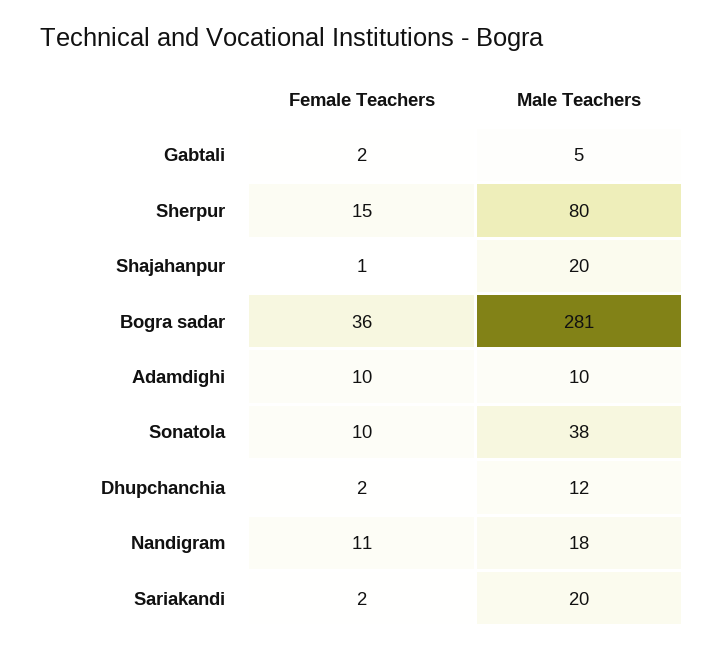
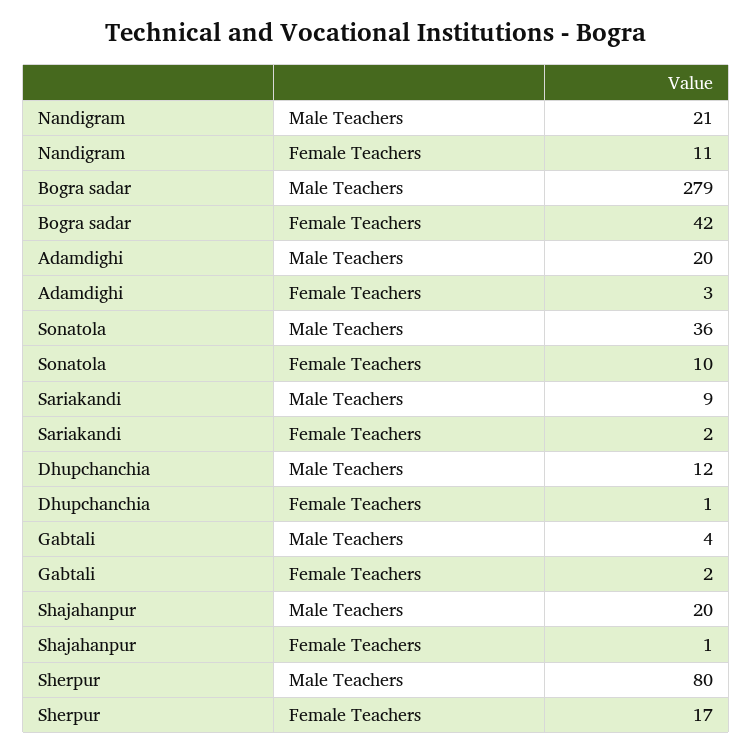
  {
    "Female Teachers": {
      "Gabtali": 2,
-     "Sherpur": 15,
+     "Sherpur": 17,
      "Shajahanpur": 1,
-     "Bogra sadar": 36,
+     "Bogra sadar": 42,
-     "Adamdighi": 10,
+     "Adamdighi": 3,
      "Sonatola": 10,
-     "Dhupchanchia": 2,
+     "Dhupchanchia": 1,
      "Nandigram": 11,
      "Sariakandi": 2
    },
    "Male Teachers": {
-     "Gabtali": 5,
+     "Gabtali": 4,
      "Sherpur": 80,
      "Shajahanpur": 20,
-     "Bogra sadar": 281,
+     "Bogra sadar": 279,
-     "Adamdighi": 10,
+     "Adamdighi": 20,
-     "Sonatola": 38,
+     "Sonatola": 36,
      "Dhupchanchia": 12,
-     "Nandigram": 18,
+     "Nandigram": 21,
-     "Sariakandi": 20
+     "Sariakandi": 9
    }
  }

